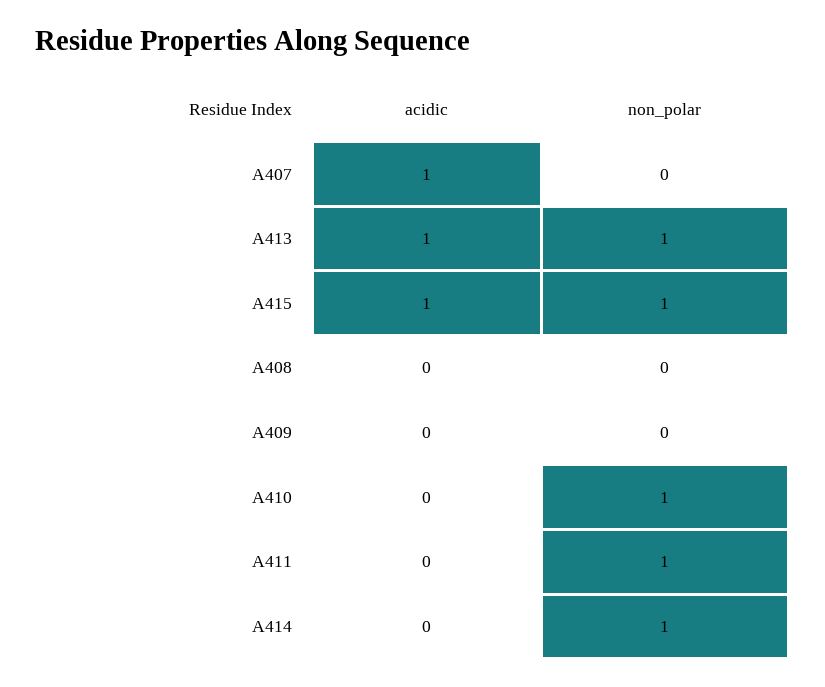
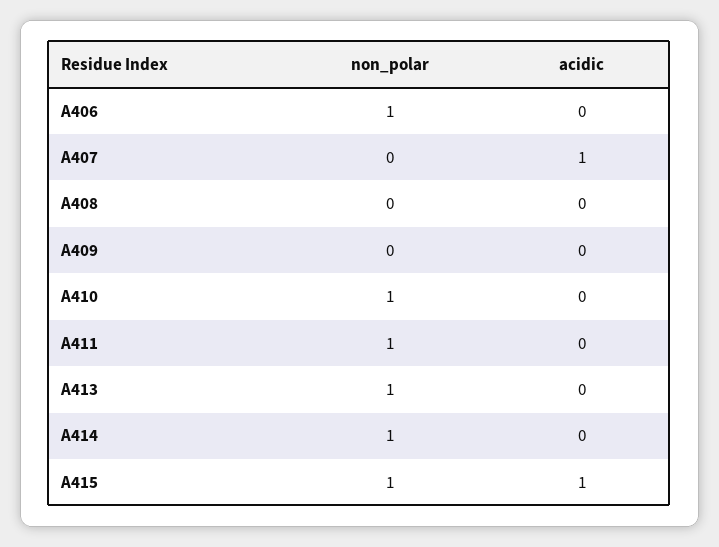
  {
    "acidic": {
      "A407": 1,
-     "A413": 1,
+     "A413": 0,
      "A415": 1,
      "A408": 0,
      "A409": 0,
      "A410": 0,
      "A411": 0,
-     "A414": 0
+     "A414": 0,
+     "A406": 0
    },
    "non_polar": {
      "A407": 0,
      "A413": 1,
      "A415": 1,
      "A408": 0,
      "A409": 0,
      "A410": 1,
      "A411": 1,
-     "A414": 1
+     "A414": 1,
+     "A406": 1
    }
  }

